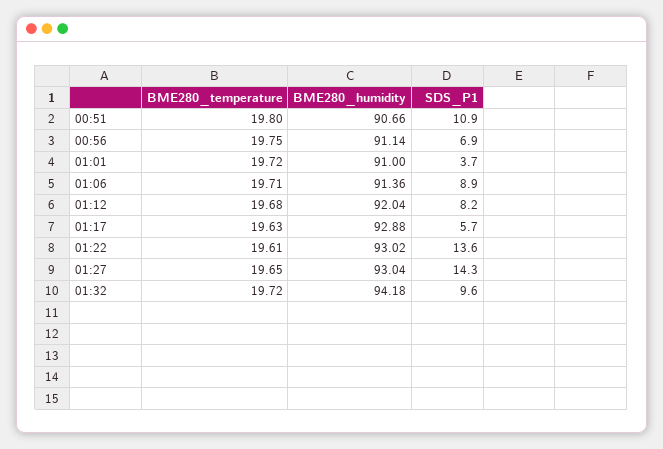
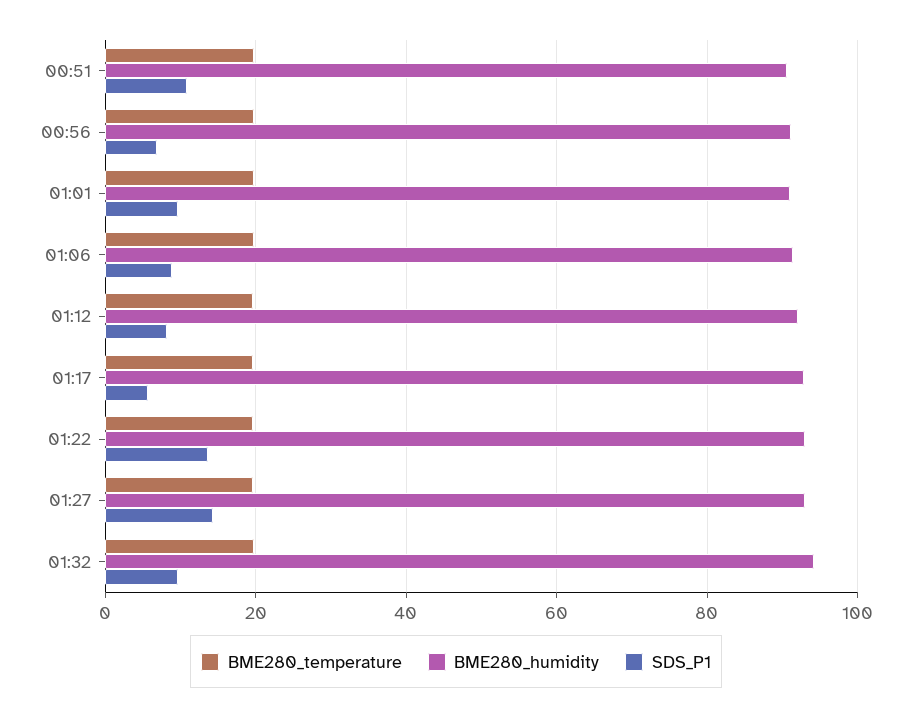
  {
    "BME280_temperature": {
      "00:51": 19.8,
      "00:56": 19.75,
      "01:01": 19.72,
      "01:06": 19.71,
      "01:12": 19.68,
      "01:17": 19.63,
      "01:22": 19.61,
      "01:27": 19.65,
      "01:32": 19.72
    },
    "BME280_humidity": {
      "00:51": 90.66,
      "00:56": 91.14,
      "01:01": 91,
      "01:06": 91.36,
      "01:12": 92.04,
      "01:17": 92.88,
      "01:22": 93.02,
      "01:27": 93.04,
      "01:32": 94.18
    },
    "SDS_P1": {
      "00:51": 10.9,
      "00:56": 6.9,
-     "01:01": 3.7,
+     "01:01": 10,
      "01:06": 8.9,
      "01:12": 8.2,
      "01:17": 5.7,
      "01:22": 13.6,
      "01:27": 14.3,
      "01:32": 9.6
    }
  }

